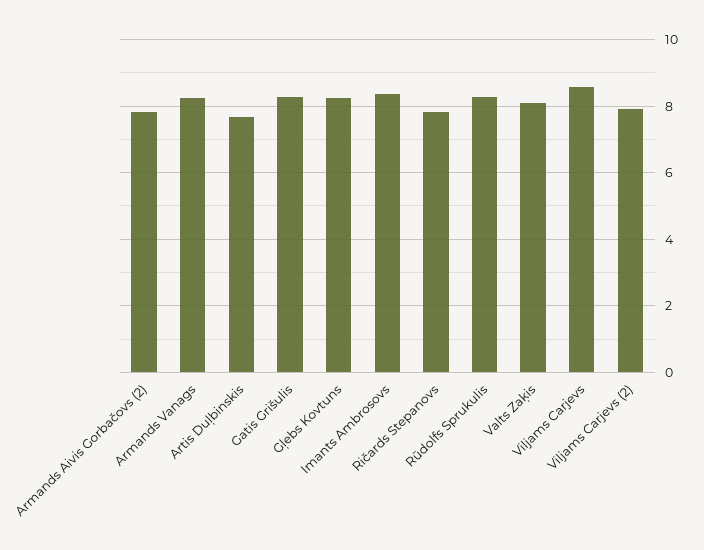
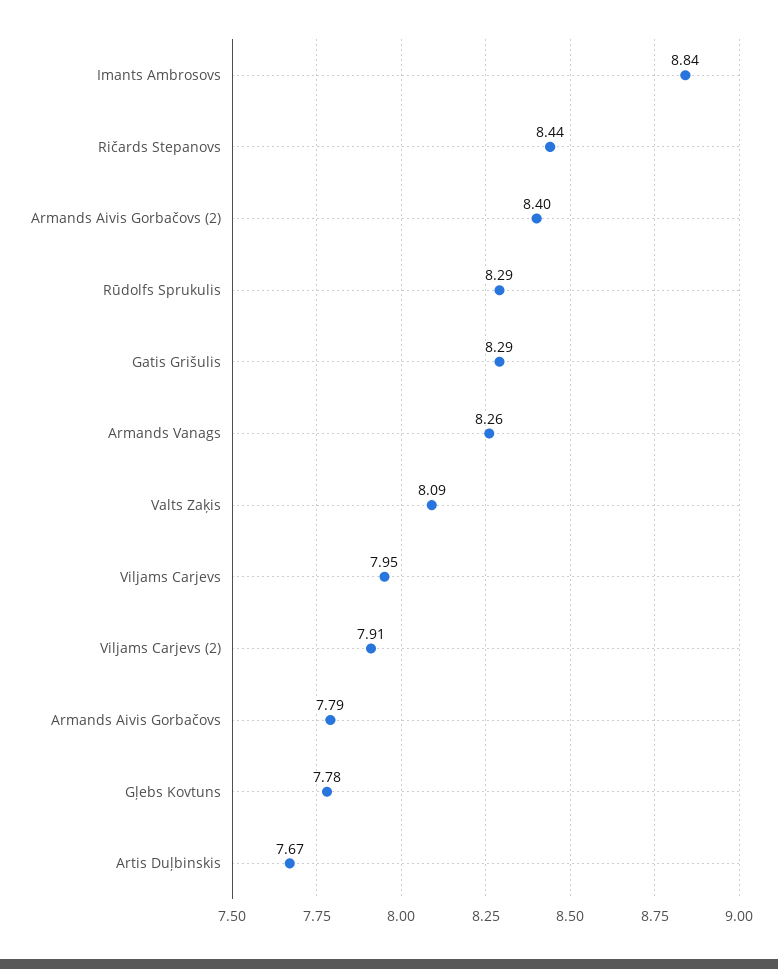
  {
-   "Armands Aivis Gorbačovs (2)": 7.8,
+   "Armands Aivis Gorbačovs (2)": 8.4,
    "Armands Vanags": 8.26,
    "Artis Duļbinskis": 7.67,
    "Gatis Grišulis": 8.29,
-   "Gļebs Kovtuns": 8.2,
+   "Gļebs Kovtuns": 7.78,
-   "Imants Ambrosovs": 8.4,
+   "Imants Ambrosovs": 8.84,
-   "Ričards Stepanovs": 7.8,
+   "Ričards Stepanovs": 8.44,
    "Rūdolfs Sprukulis": 8.29,
    "Valts Zaķis": 8.09,
-   "Viljams Carjevs": 8.6,
+   "Viljams Carjevs": 7.95,
-   "Viljams Carjevs (2)": 7.91
+   "Viljams Carjevs (2)": 7.91,
+   "Armands Aivis Gorbačovs": 7.79
  }

